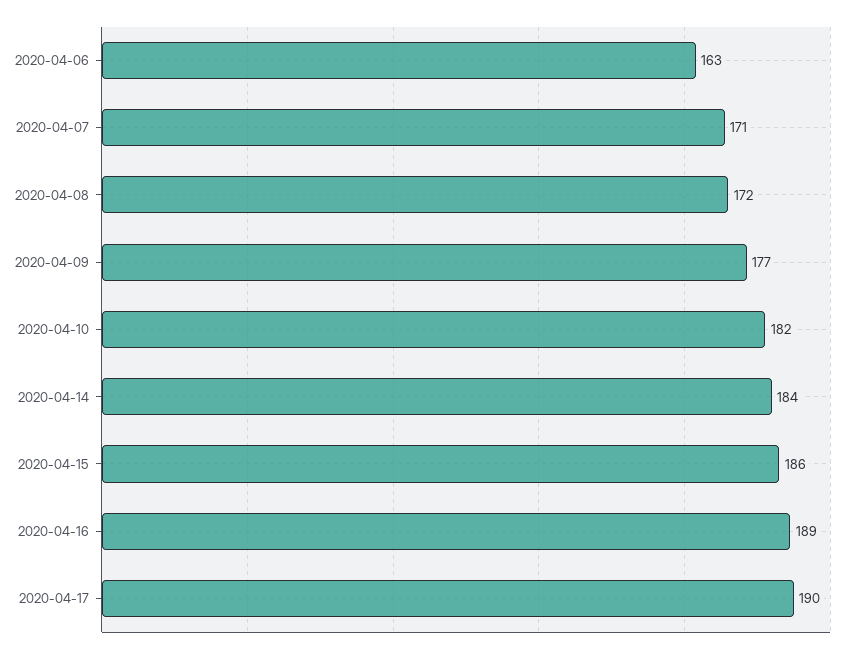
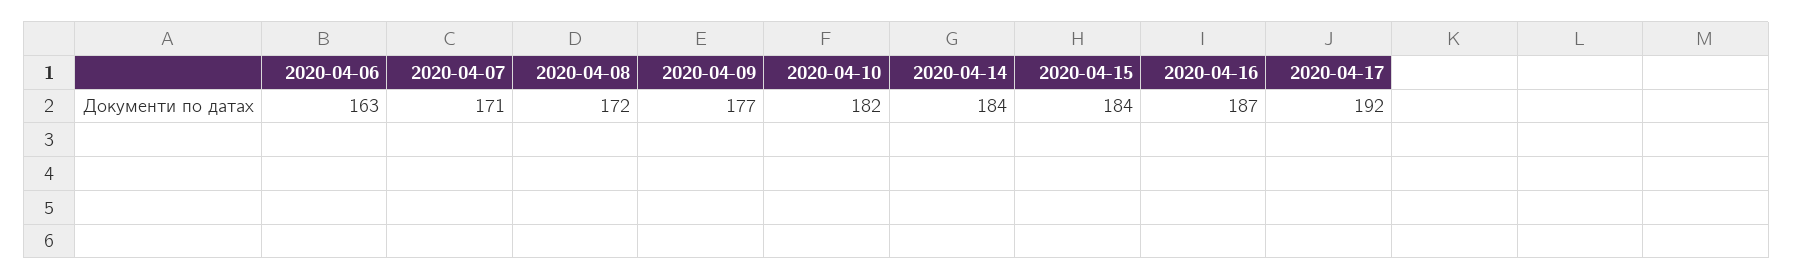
  {
    "2020-04-06": 163,
    "2020-04-07": 171,
    "2020-04-08": 172,
    "2020-04-09": 177,
    "2020-04-10": 182,
    "2020-04-14": 184,
-   "2020-04-15": 186,
+   "2020-04-15": 184,
-   "2020-04-16": 189,
+   "2020-04-16": 187,
-   "2020-04-17": 190
+   "2020-04-17": 192
  }

